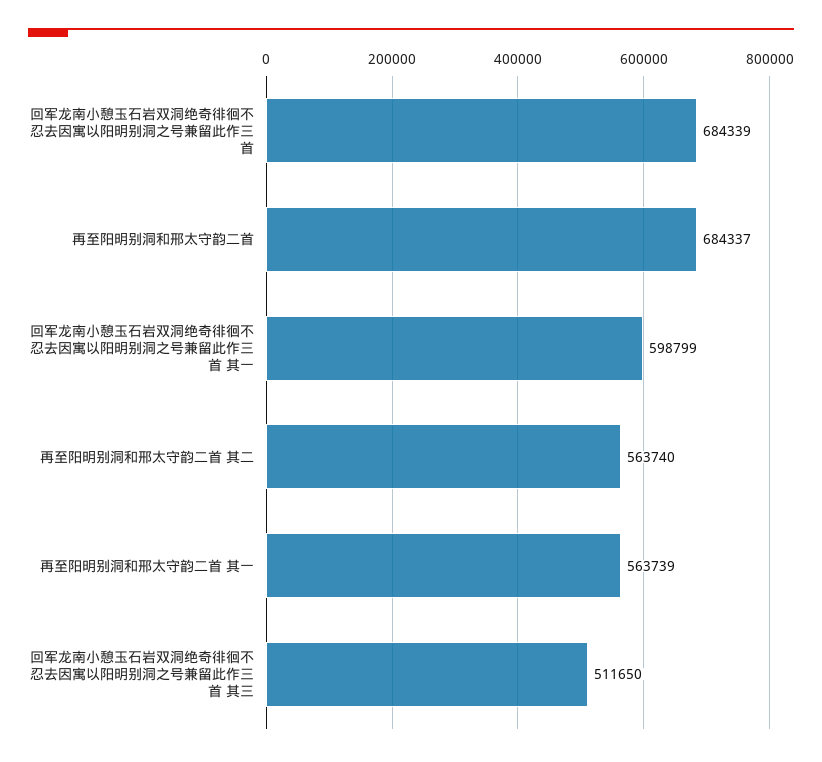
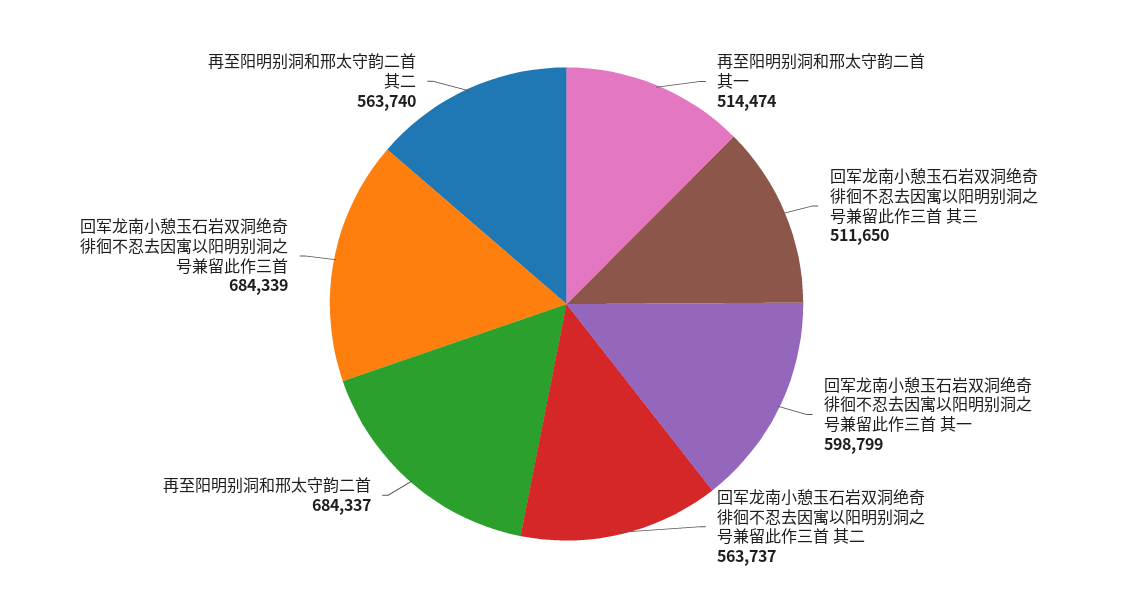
  {
    "回军龙南小憩玉石岩双洞绝奇徘徊不忍去因寓以阳明别洞之号兼留此作三首": 684339,
    "再至阳明别洞和邢太守韵二首": 684337,
    "回军龙南小憩玉石岩双洞绝奇徘徊不忍去因寓以阳明别洞之号兼留此作三首 其一": 598799,
    "再至阳明别洞和邢太守韵二首 其二": 563740,
-   "再至阳明别洞和邢太守韵二首 其一": 563739,
+   "再至阳明别洞和邢太守韵二首 其一": 514474,
-   "回军龙南小憩玉石岩双洞绝奇徘徊不忍去因寓以阳明别洞之号兼留此作三首 其三": 511650
+   "回军龙南小憩玉石岩双洞绝奇徘徊不忍去因寓以阳明别洞之号兼留此作三首 其三": 511650,
+   "回军龙南小憩玉石岩双洞绝奇徘徊不忍去因寓以阳明别洞之号兼留此作三首 其二": 563737
  }

